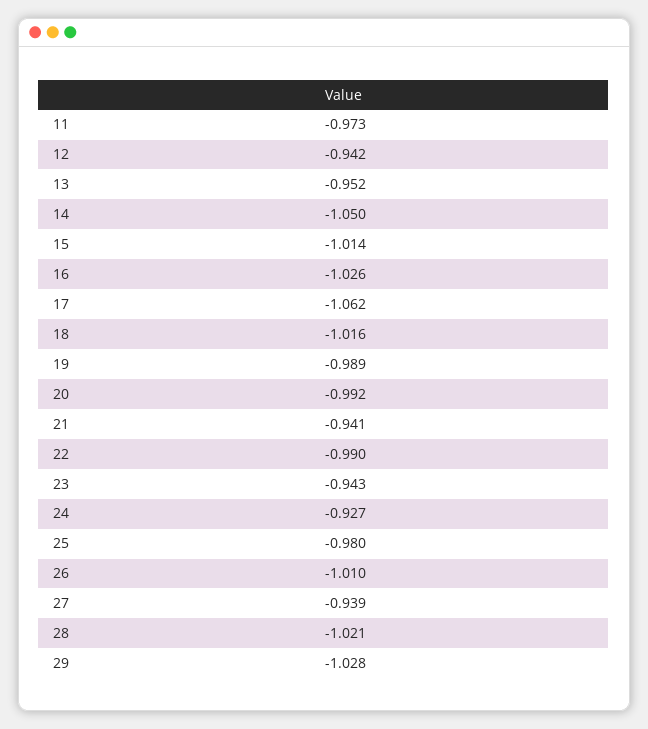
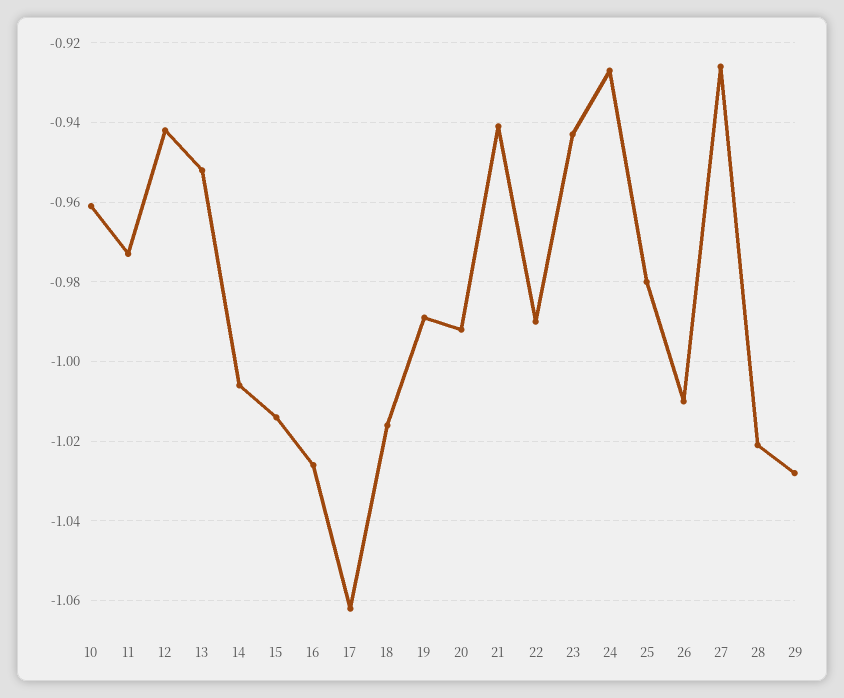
  {
    "11": -0.973,
    "12": -0.942,
    "13": -0.952,
-   "14": -1.05,
+   "14": -1.005,
    "15": -1.014,
    "16": -1.026,
    "17": -1.062,
    "18": -1.016,
    "19": -0.989,
    "20": -0.992,
    "21": -0.941,
    "22": -0.99,
    "23": -0.943,
    "24": -0.927,
    "25": -0.98,
    "26": -1.01,
-   "27": -0.939,
+   "27": -0.925,
    "28": -1.021,
-   "29": -1.028
+   "29": -1.028,
+   "10": -0.96
  }

